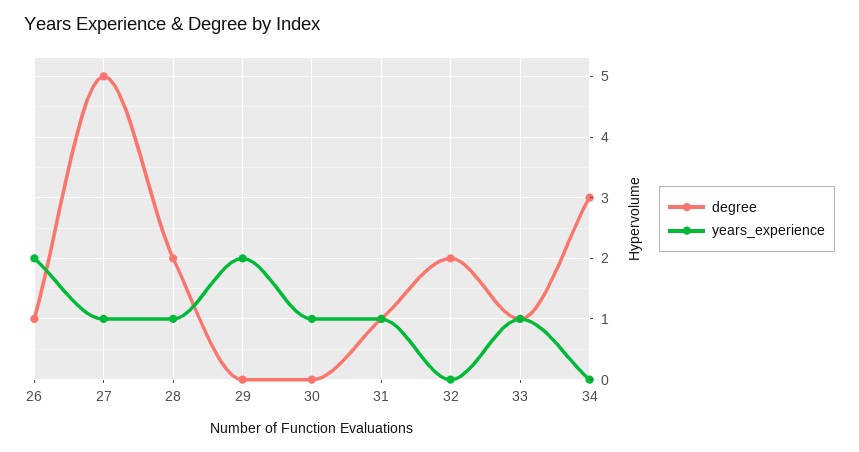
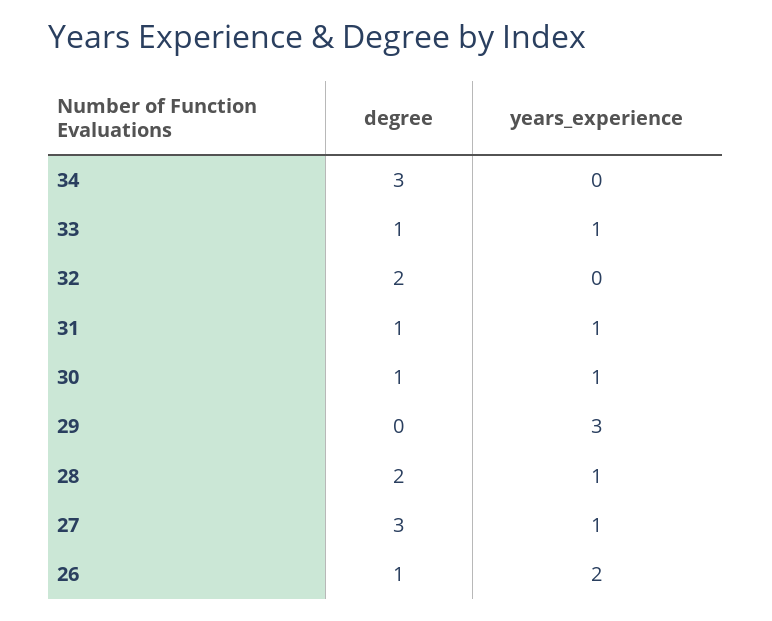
  {
    "degree": {
      "26": 1,
-     "27": 5,
+     "27": 3,
      "28": 2,
      "29": 0,
-     "30": 0,
+     "30": 1,
      "31": 1,
      "32": 2,
      "33": 1,
      "34": 3
    },
    "years_experience": {
      "26": 2,
      "27": 1,
      "28": 1,
-     "29": 2,
+     "29": 3,
      "30": 1,
      "31": 1,
      "32": 0,
      "33": 1,
      "34": 0
    }
  }

